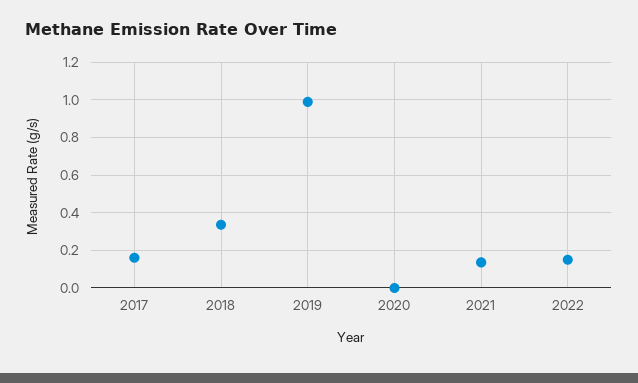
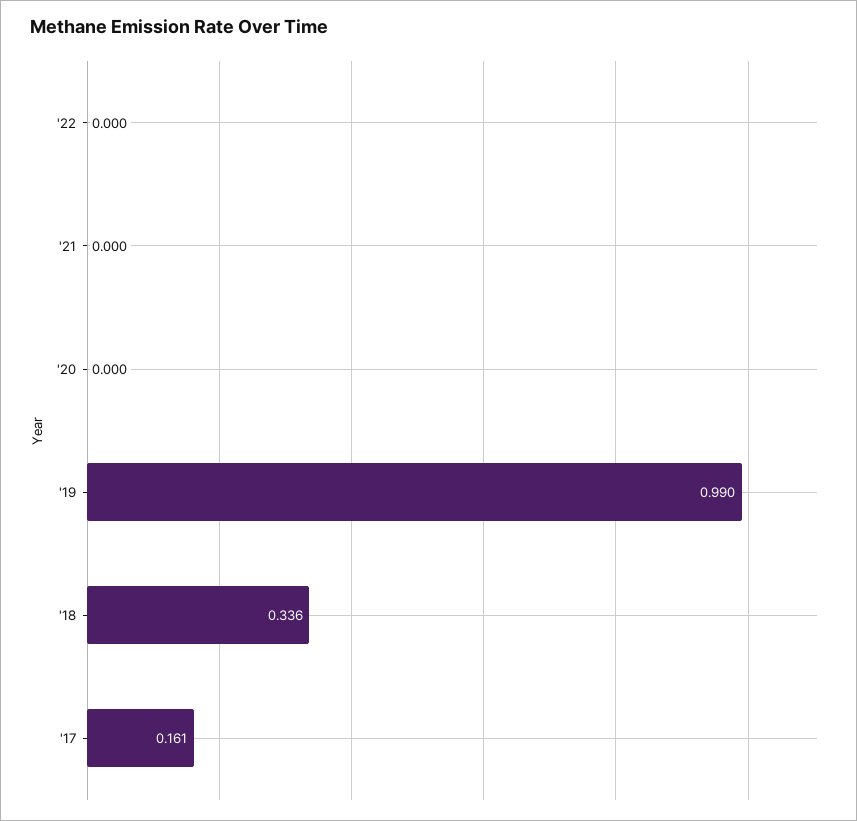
  {
    "2017": 0.161,
    "2018": 0.336,
    "2019": 0.99,
    "2020": 0,
-   "2021": 0.15,
+   "2021": 0,
-   "2022": 0.15
+   "2022": 0
  }

